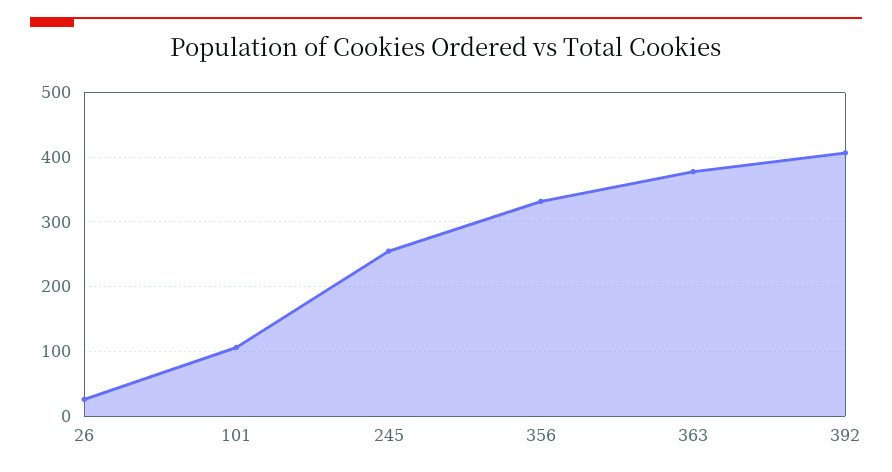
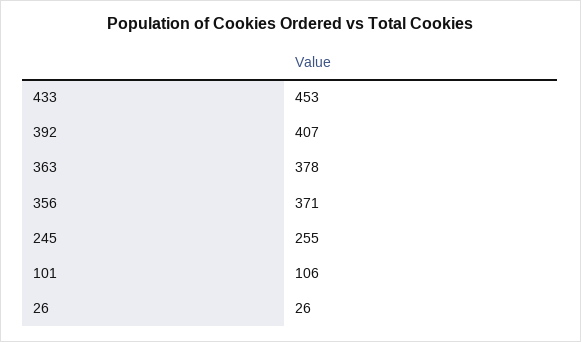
  {
    "26": 26,
    "101": 106,
    "245": 255,
-   "356": 330,
+   "356": 371,
    "363": 378,
-   "392": 407
+   "392": 407,
+   "433": 453
  }

